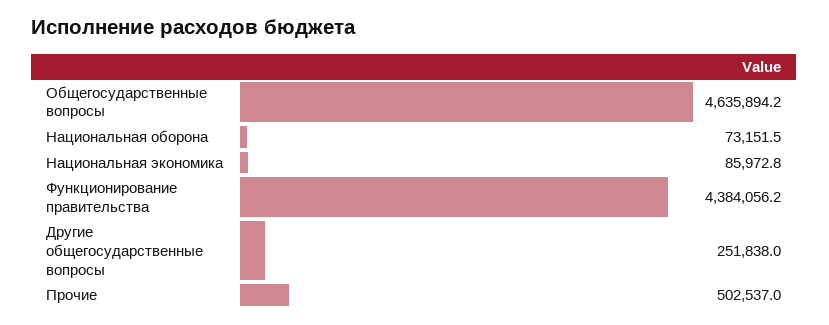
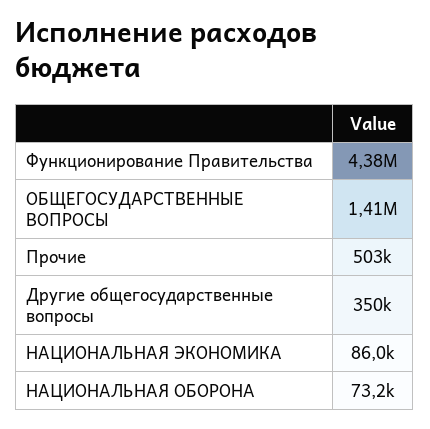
  {
-   "Общегосударственные вопросы": 4635894.2,
+   "Общегосударственные вопросы": 1410000,
    "Национальная оборона": 73151.5,
    "Национальная экономика": 85972.8,
    "Функционирование правительства": 4384056.2,
-   "Другие общегосударственные вопросы": 251838,
+   "Другие общегосударственные вопросы": 350000,
    "Прочие": 502537
  }

